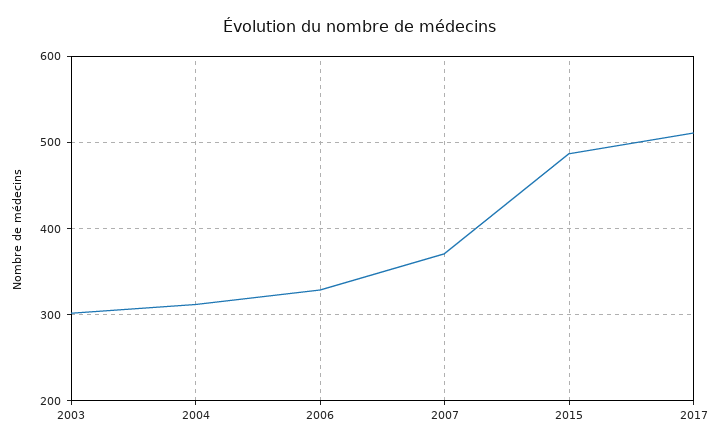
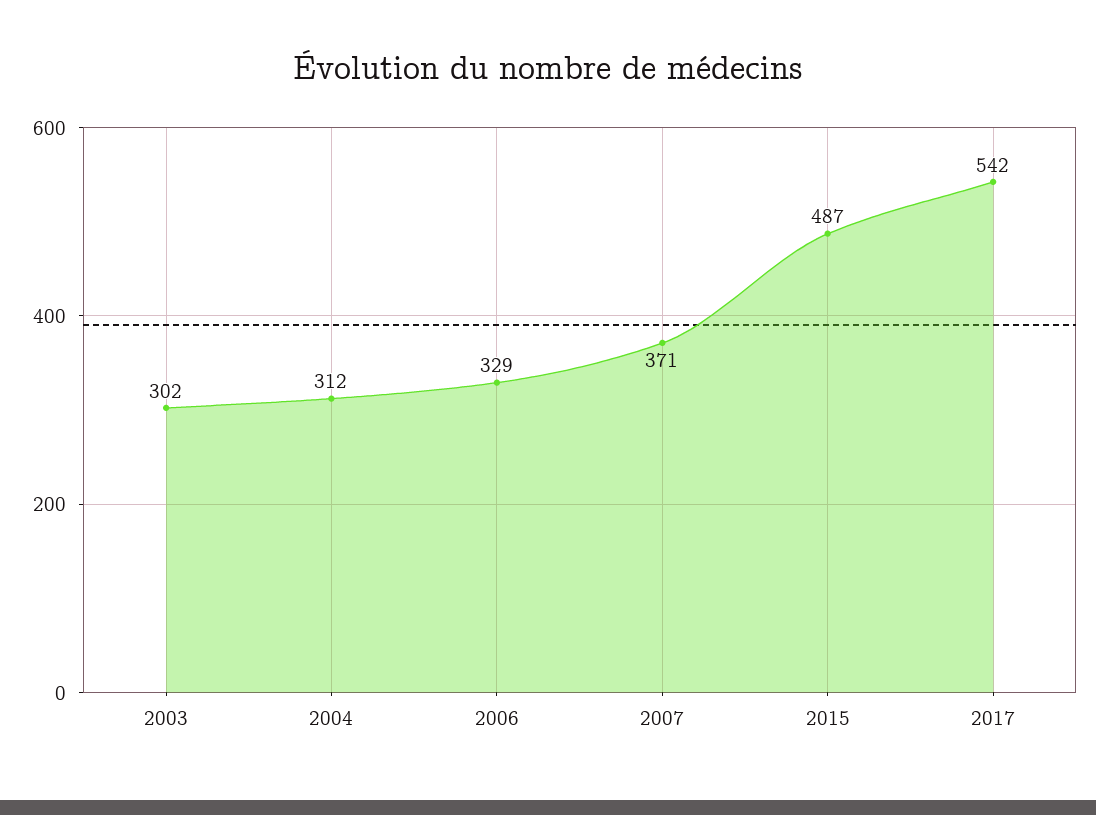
  {
    "2003": 302,
    "2004": 312,
    "2006": 329,
    "2007": 371,
    "2015": 487,
-   "2017": 510
+   "2017": 542
  }

